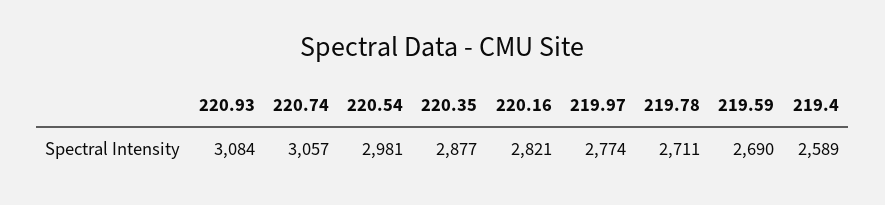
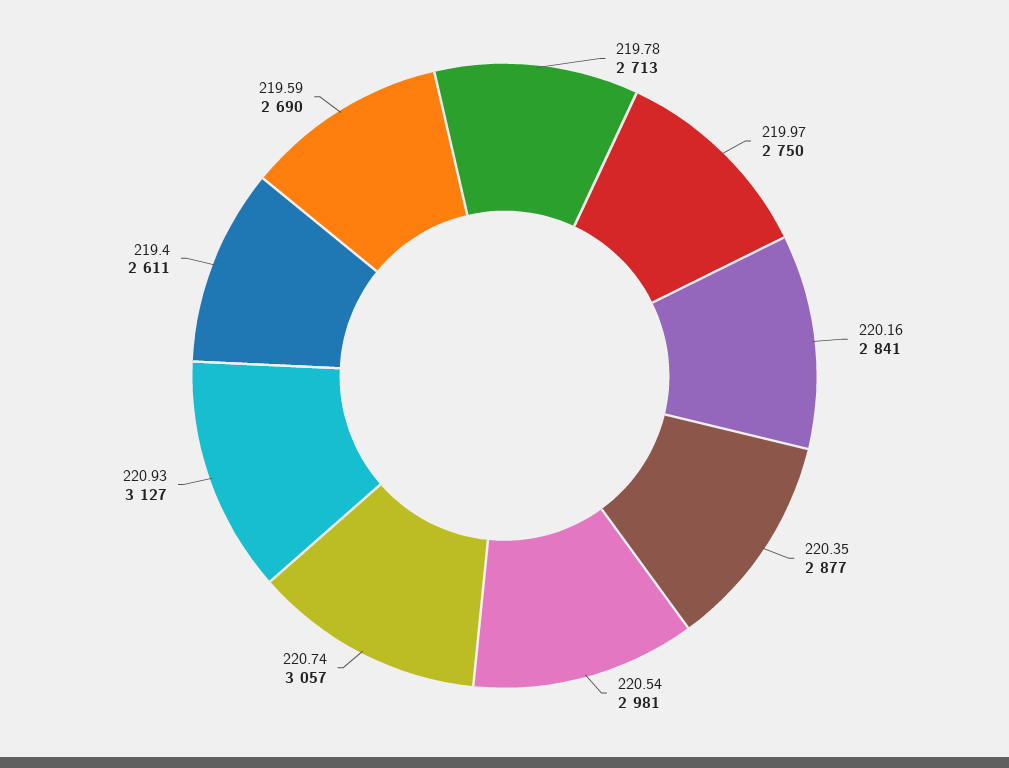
  {
-   "220.93": 3084,
+   "220.93": 3127,
    "220.74": 3057,
    "220.54": 2981,
    "220.35": 2877,
-   "220.16": 2821,
+   "220.16": 2841,
-   "219.97": 2774,
+   "219.97": 2750,
-   "219.78": 2711,
+   "219.78": 2713,
    "219.59": 2690,
-   "219.4": 2589
+   "219.4": 2611
  }

